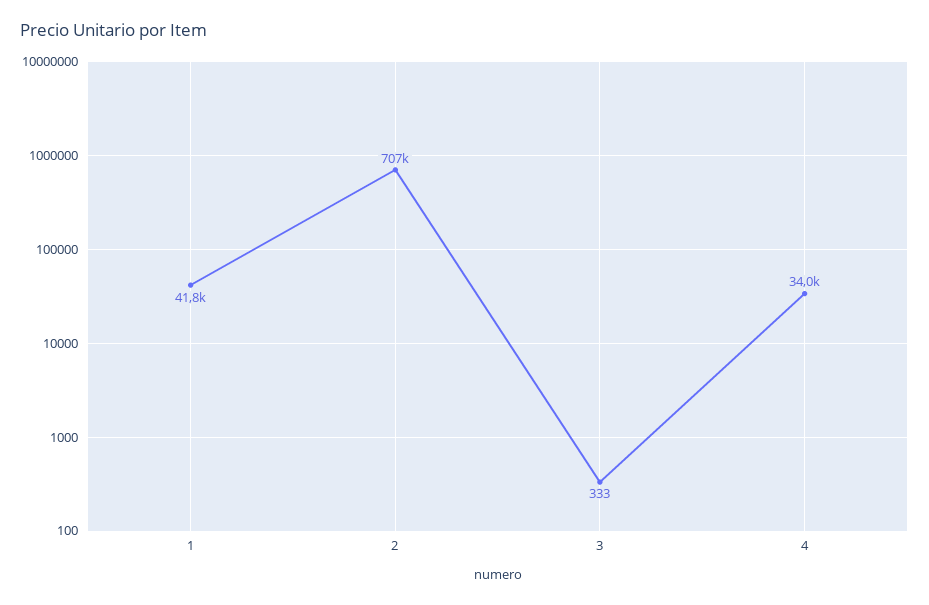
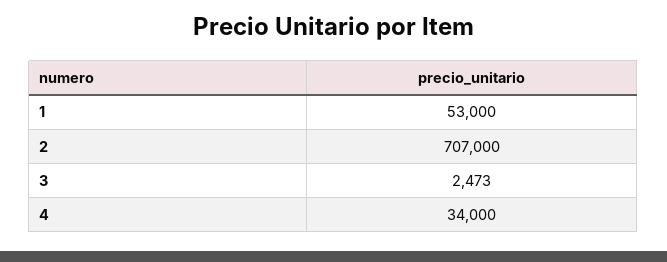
  {
-   "1": 41800,
+   "1": 53000,
    "2": 707000,
-   "3": 333,
+   "3": 2473,
    "4": 34000
  }

